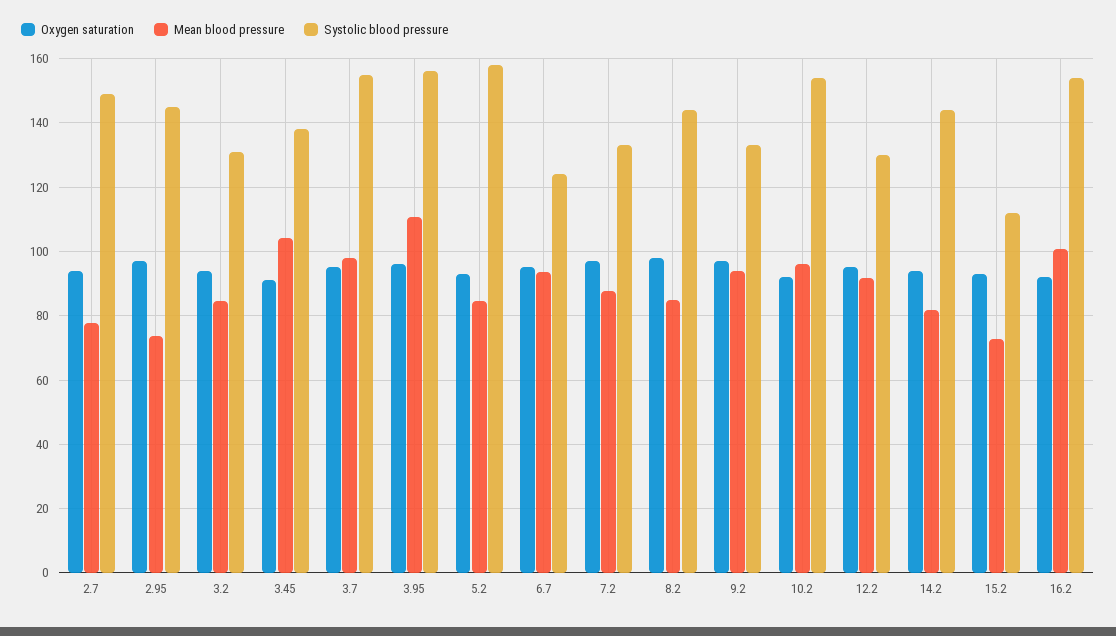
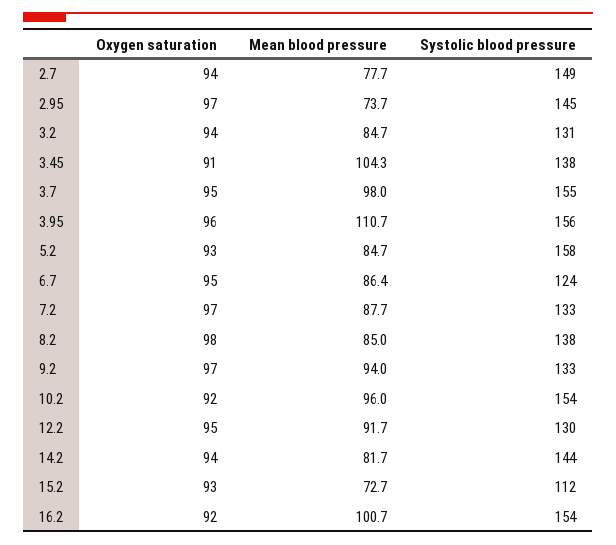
  {
    "Oxygen saturation": {
      "2.7": 94,
      "2.95": 97,
      "3.2": 94,
      "3.45": 91,
      "3.7": 95,
      "3.95": 96,
      "5.2": 93,
      "6.7": 95,
      "7.2": 97,
      "8.2": 98,
      "9.2": 97,
      "10.2": 92,
      "12.2": 95,
      "14.2": 94,
      "15.2": 93,
      "16.2": 92
    },
    "Mean blood pressure": {
      "2.7": 77.7,
      "2.95": 73.7,
      "3.2": 84.7,
      "3.45": 104.3,
      "3.7": 98,
      "3.95": 110.7,
      "5.2": 84.7,
-     "6.7": 94,
+     "6.7": 86.4,
      "7.2": 87.7,
      "8.2": 85,
      "9.2": 94,
      "10.2": 96,
      "12.2": 91.7,
      "14.2": 81.7,
      "15.2": 72.7,
      "16.2": 100.7
    },
    "Systolic blood pressure": {
      "2.7": 149,
      "2.95": 145,
      "3.2": 131,
      "3.45": 138,
      "3.7": 155,
      "3.95": 156,
      "5.2": 158,
      "6.7": 124,
      "7.2": 133,
-     "8.2": 144,
+     "8.2": 138,
      "9.2": 133,
      "10.2": 154,
      "12.2": 130,
      "14.2": 144,
      "15.2": 112,
      "16.2": 154
    }
  }

